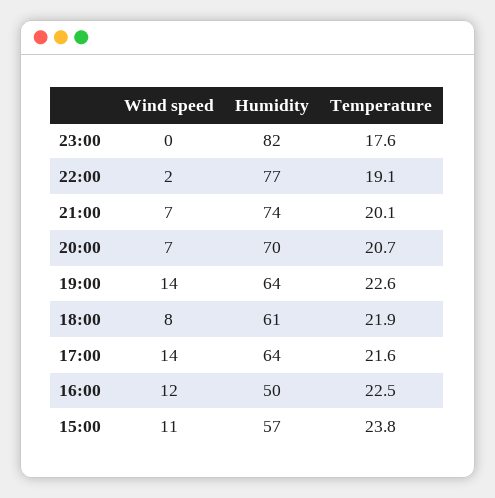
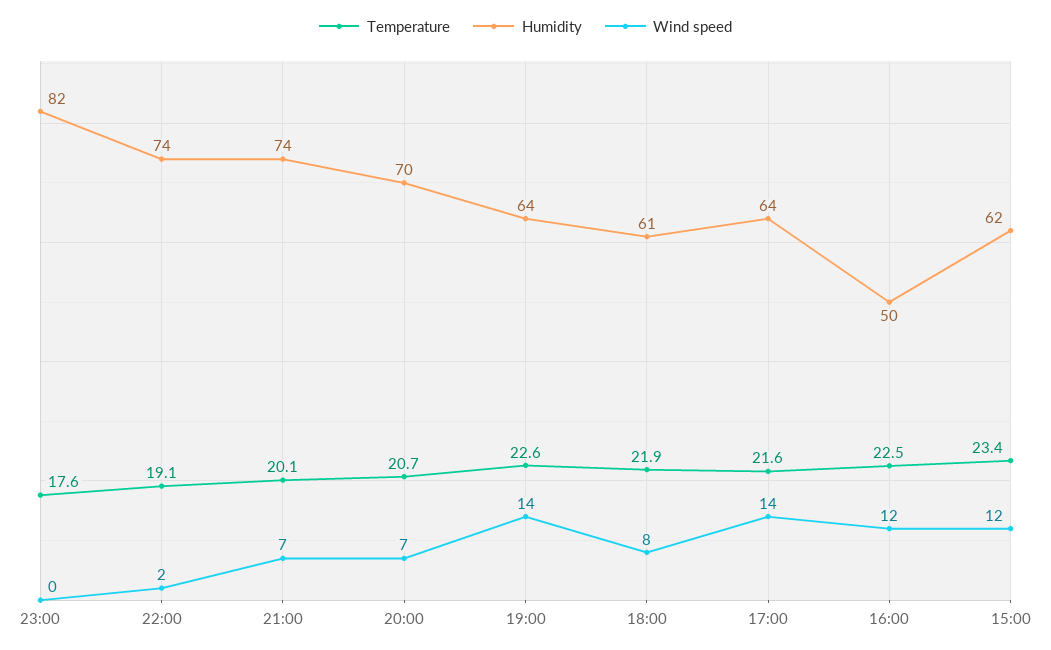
  {
    "Wind speed": {
      "23:00": 0,
      "22:00": 2,
      "21:00": 7,
      "20:00": 7,
      "19:00": 14,
      "18:00": 8,
      "17:00": 14,
      "16:00": 12,
-     "15:00": 11
+     "15:00": 12
    },
    "Humidity": {
      "23:00": 82,
-     "22:00": 77,
+     "22:00": 74,
      "21:00": 74,
      "20:00": 70,
      "19:00": 64,
      "18:00": 61,
      "17:00": 64,
      "16:00": 50,
-     "15:00": 57
+     "15:00": 62
    },
    "Temperature": {
      "23:00": 17.6,
      "22:00": 19.1,
      "21:00": 20.1,
      "20:00": 20.7,
      "19:00": 22.6,
      "18:00": 21.9,
      "17:00": 21.6,
      "16:00": 22.5,
-     "15:00": 23.8
+     "15:00": 23.4
    }
  }

